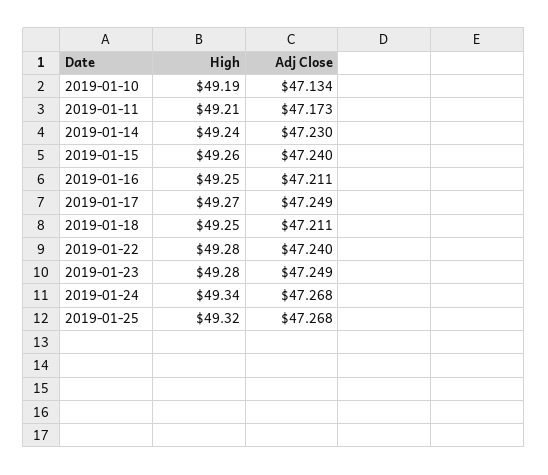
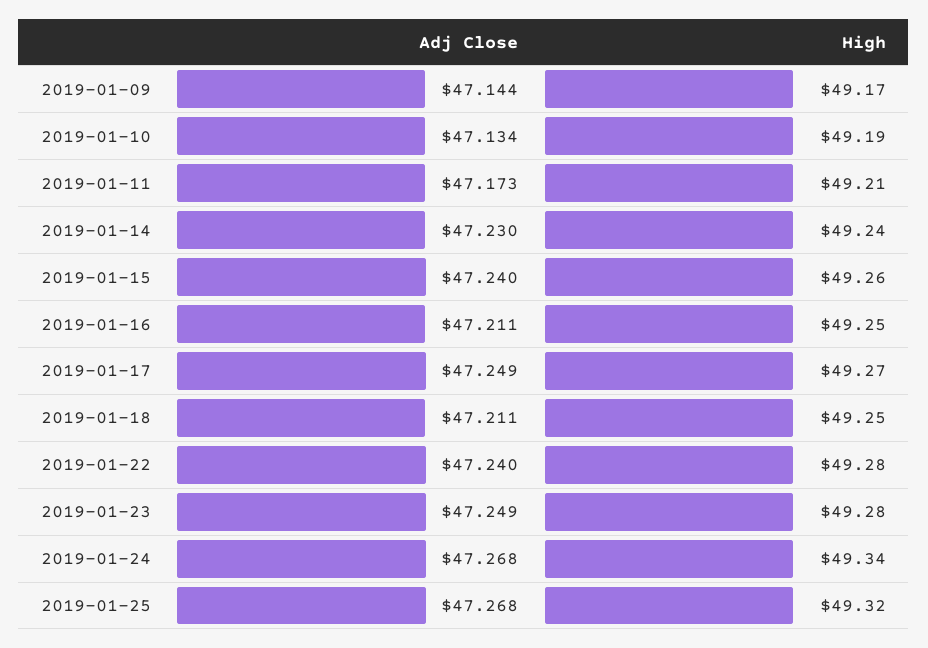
  {
    "High": {
      "2019-01-10": 49.19,
      "2019-01-11": 49.21,
      "2019-01-14": 49.24,
      "2019-01-15": 49.26,
      "2019-01-16": 49.25,
      "2019-01-17": 49.27,
      "2019-01-18": 49.25,
      "2019-01-22": 49.28,
      "2019-01-23": 49.28,
      "2019-01-24": 49.34,
-     "2019-01-25": 49.32
+     "2019-01-25": 49.32,
+     "2019-01-09": 49.17
    },
    "Adj Close": {
      "2019-01-10": 47.134,
      "2019-01-11": 47.173,
      "2019-01-14": 47.23,
      "2019-01-15": 47.24,
      "2019-01-16": 47.211,
      "2019-01-17": 47.249,
      "2019-01-18": 47.211,
      "2019-01-22": 47.24,
      "2019-01-23": 47.249,
      "2019-01-24": 47.268,
-     "2019-01-25": 47.268
+     "2019-01-25": 47.268,
+     "2019-01-09": 47.144
    }
  }

